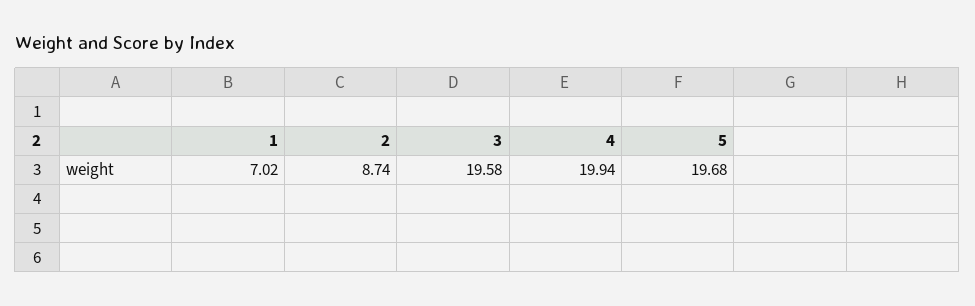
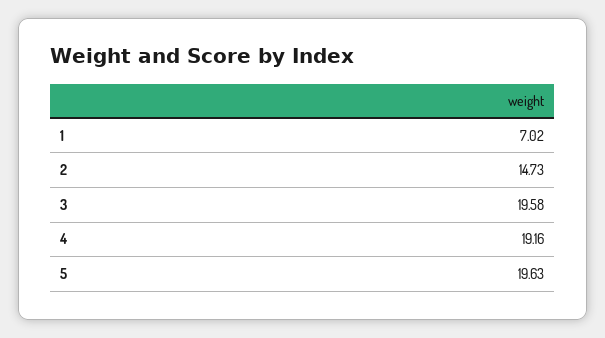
  {
    "1": 7.02,
-   "2": 8.74,
+   "2": 14.73,
    "3": 19.58,
-   "4": 19.94,
+   "4": 19.16,
-   "5": 19.68
+   "5": 19.63
  }

